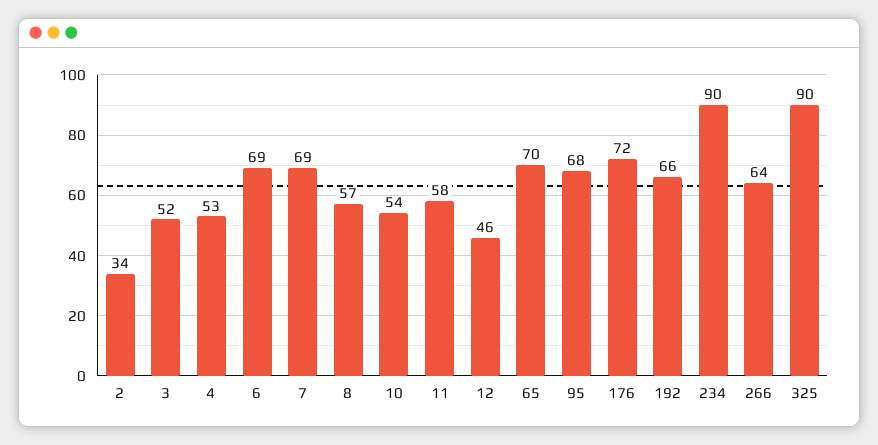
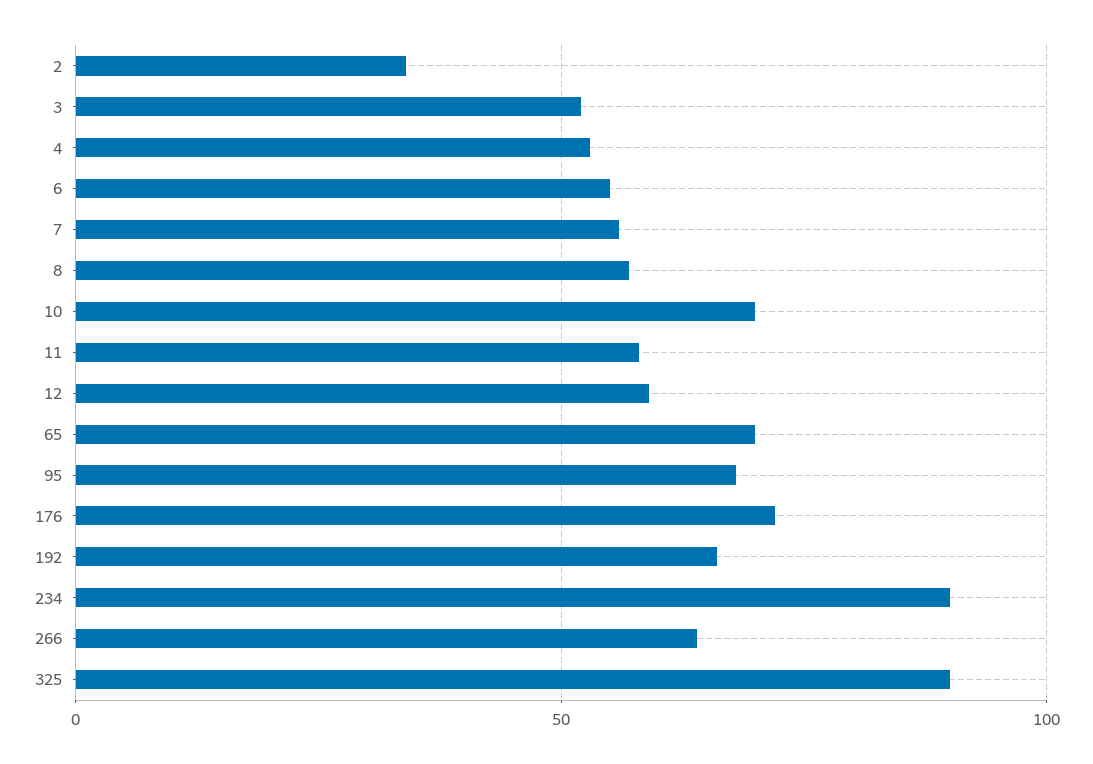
  {
    "2": 34,
    "3": 52,
    "4": 53,
-   "6": 69,
+   "6": 55,
-   "7": 69,
+   "7": 55,
    "8": 57,
-   "10": 54,
+   "10": 70,
    "11": 58,
-   "12": 46,
+   "12": 60,
    "65": 70,
    "95": 68,
    "176": 72,
    "192": 66,
    "234": 90,
    "266": 64,
    "325": 90
  }

